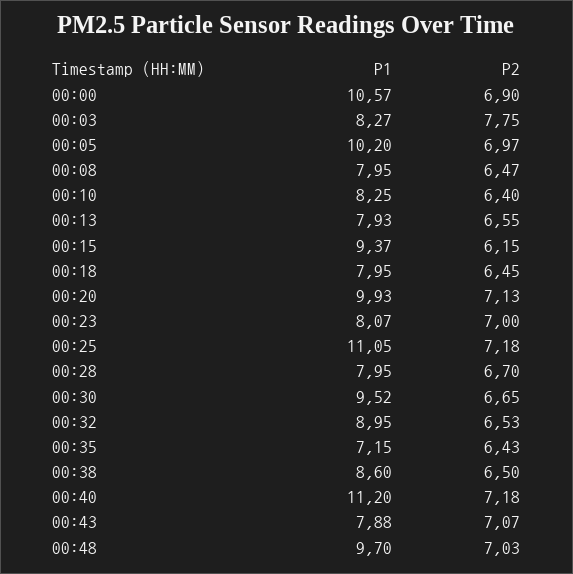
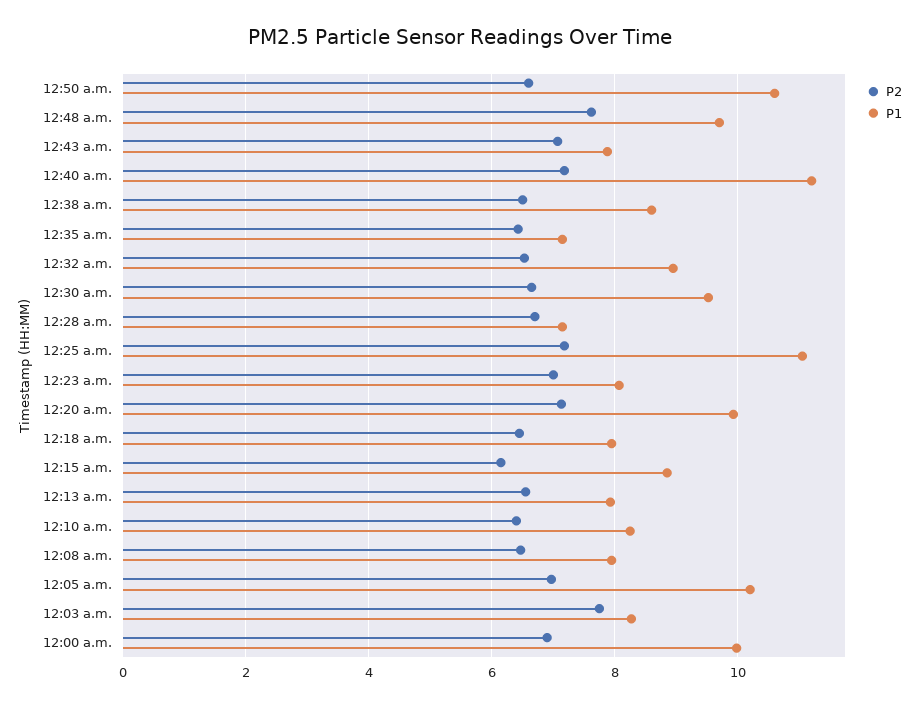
  {
    "P1": {
-     "00:00": 10.57,
+     "00:00": 10,
      "00:03": 8.27,
      "00:05": 10.2,
      "00:08": 7.95,
      "00:10": 8.25,
      "00:13": 7.93,
-     "00:15": 9.37,
+     "00:15": 8.8,
      "00:18": 7.95,
      "00:20": 9.93,
      "00:23": 8.07,
      "00:25": 11.05,
-     "00:28": 7.95,
+     "00:28": 7.2,
      "00:30": 9.52,
      "00:32": 8.95,
      "00:35": 7.15,
      "00:38": 8.6,
      "00:40": 11.2,
      "00:43": 7.88,
-     "00:48": 9.7
+     "00:48": 9.7,
+     "12:50 a.m.": 10.6
    },
    "P2": {
      "00:00": 6.9,
      "00:03": 7.75,
      "00:05": 6.97,
      "00:08": 6.47,
      "00:10": 6.4,
      "00:13": 6.55,
      "00:15": 6.15,
      "00:18": 6.45,
      "00:20": 7.13,
      "00:23": 7,
      "00:25": 7.18,
      "00:28": 6.7,
      "00:30": 6.65,
      "00:32": 6.53,
      "00:35": 6.43,
      "00:38": 6.5,
      "00:40": 7.18,
      "00:43": 7.07,
-     "00:48": 7.03
+     "00:48": 7.6,
+     "12:50 a.m.": 6.6
    }
  }

